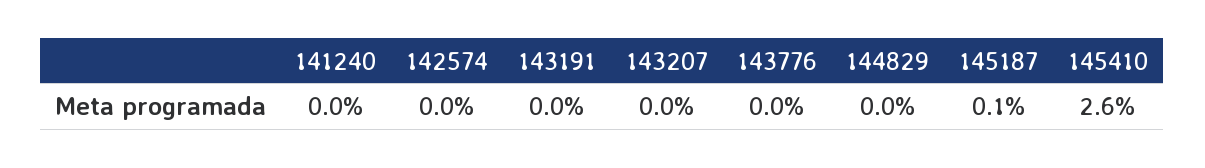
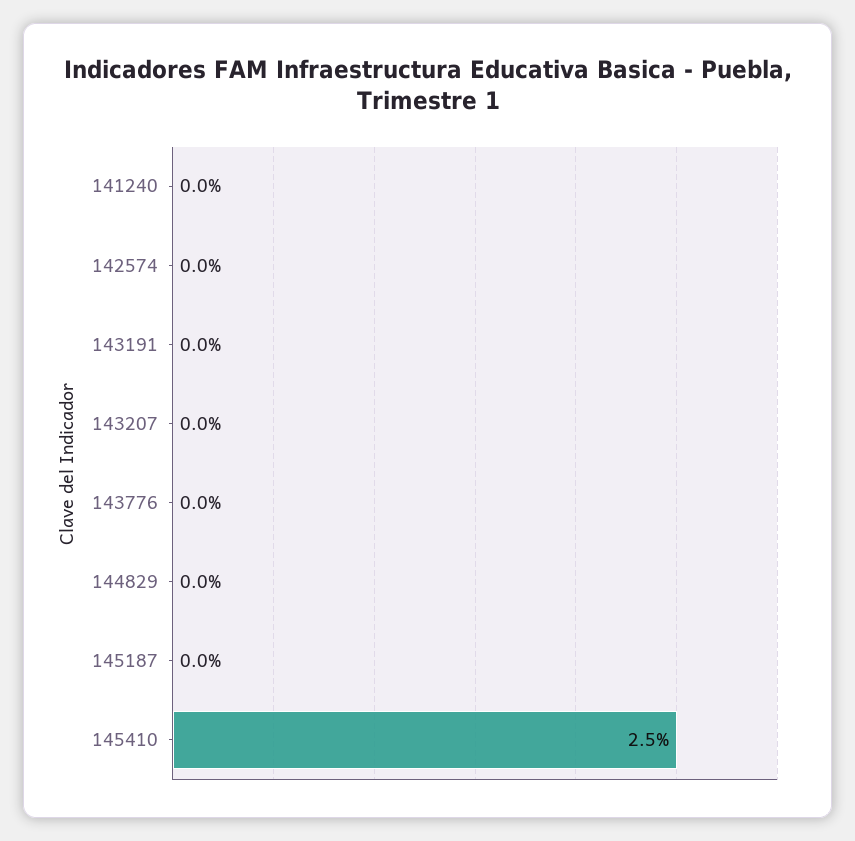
  {
    "141240": 0,
    "142574": 0,
    "143191": 0,
    "143207": 0,
    "143776": 0,
    "144829": 0,
-   "145187": 0.1,
+   "145187": 0,
-   "145410": 2.6
+   "145410": 2.5
  }

